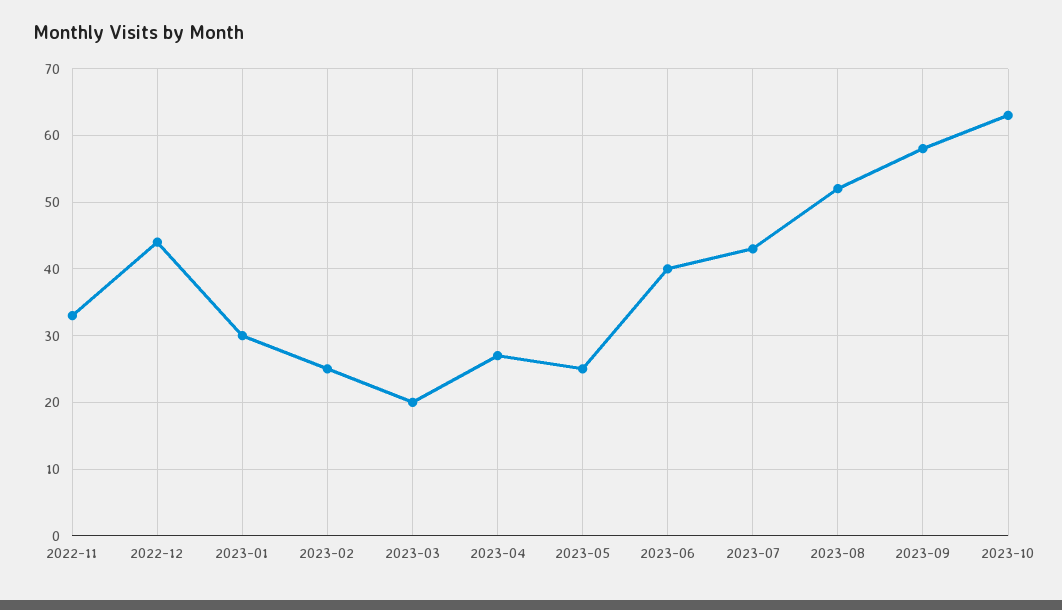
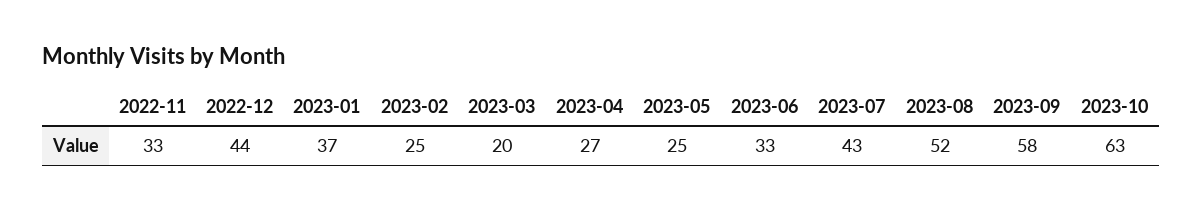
  {
    "2022-11": 33,
    "2022-12": 44,
-   "2023-01": 30,
+   "2023-01": 37,
    "2023-02": 25,
    "2023-03": 20,
    "2023-04": 27,
    "2023-05": 25,
-   "2023-06": 40,
+   "2023-06": 33,
    "2023-07": 43,
    "2023-08": 52,
    "2023-09": 58,
    "2023-10": 63
  }

